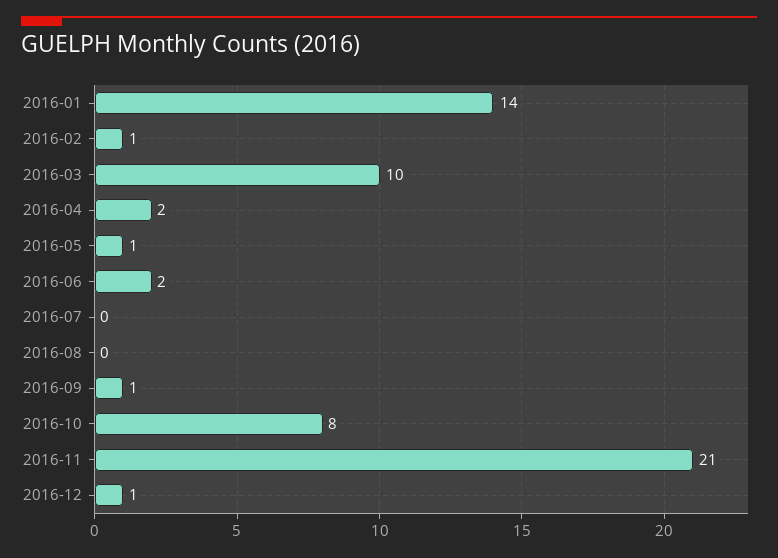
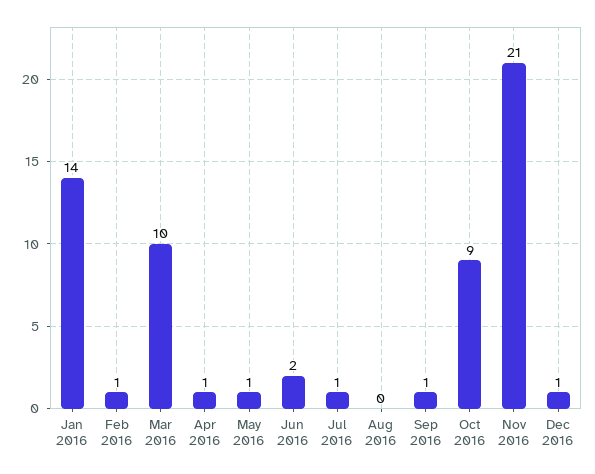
  {
    "2016-01": 14,
    "2016-02": 1,
    "2016-03": 10,
-   "2016-04": 2,
+   "2016-04": 1,
    "2016-05": 1,
    "2016-06": 2,
-   "2016-07": 0,
+   "2016-07": 1,
    "2016-08": 0,
    "2016-09": 1,
-   "2016-10": 8,
+   "2016-10": 9,
    "2016-11": 21,
    "2016-12": 1
  }

